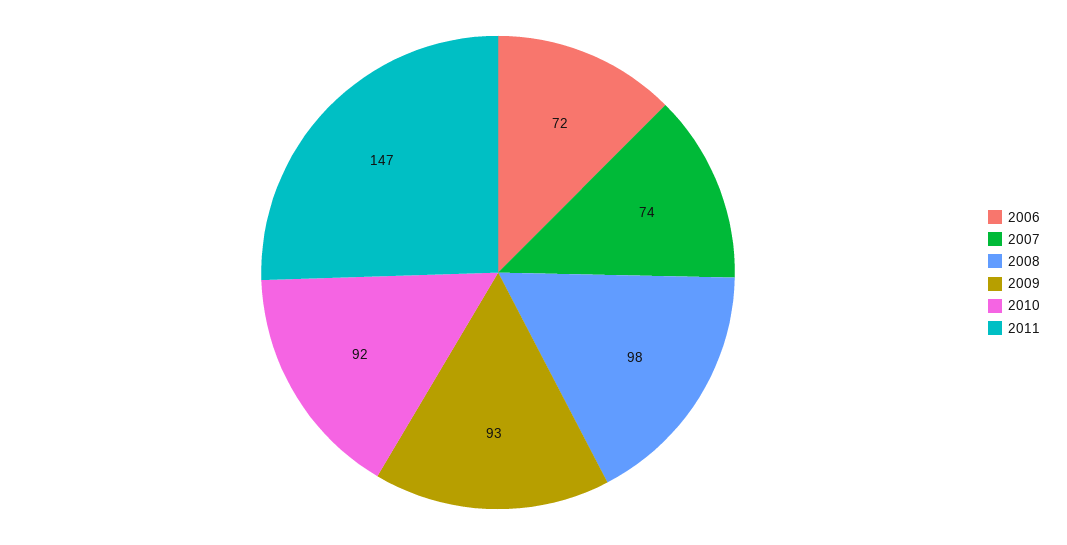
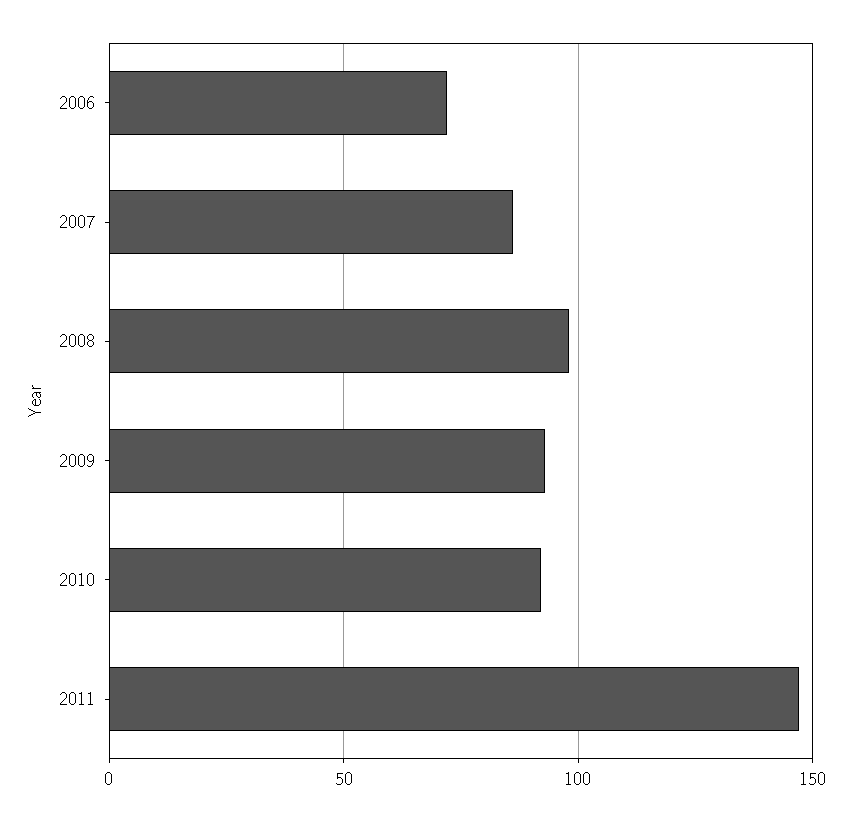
  {
    "2006": 72,
-   "2007": 74,
+   "2007": 85,
    "2008": 98,
    "2009": 93,
    "2010": 92,
    "2011": 147
  }

